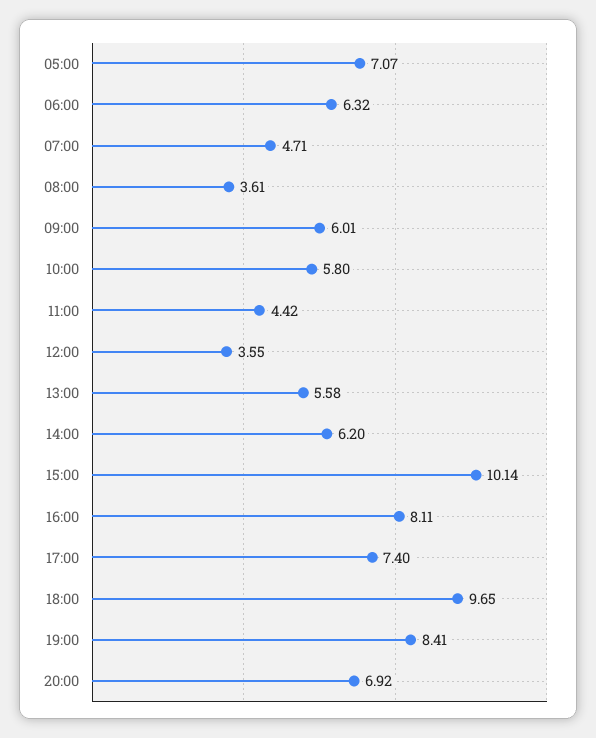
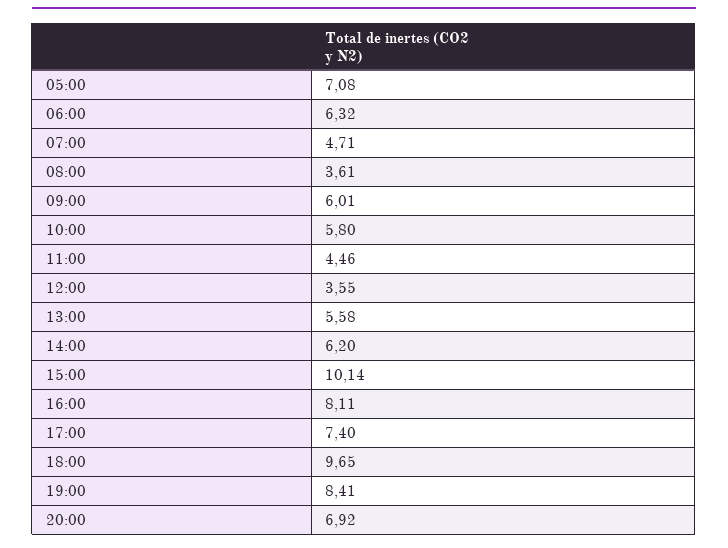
  {
-   "05:00": 7.07,
+   "05:00": 7.08,
    "06:00": 6.32,
    "07:00": 4.71,
    "08:00": 3.61,
    "09:00": 6.01,
    "10:00": 5.8,
-   "11:00": 4.42,
+   "11:00": 4.46,
    "12:00": 3.55,
    "13:00": 5.58,
    "14:00": 6.2,
    "15:00": 10.14,
    "16:00": 8.11,
    "17:00": 7.4,
    "18:00": 9.65,
    "19:00": 8.41,
    "20:00": 6.92
  }

